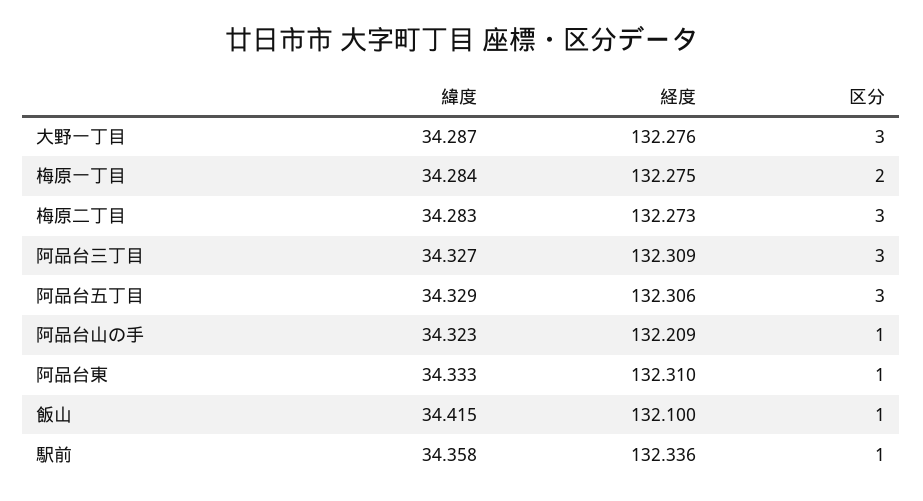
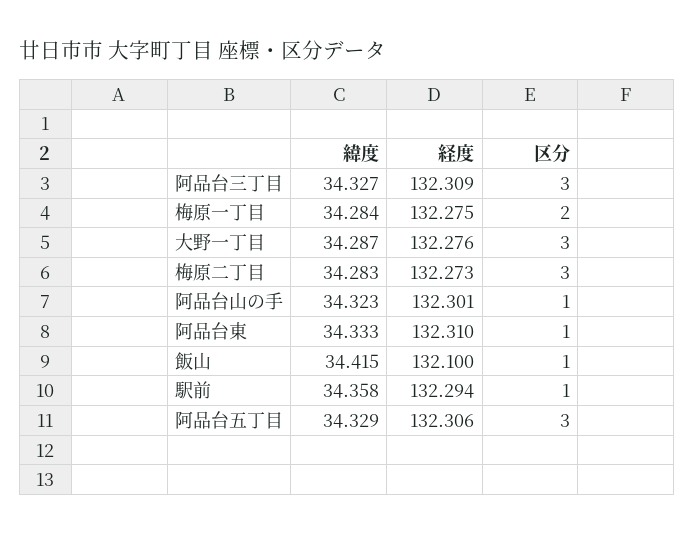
  {
    "緯度": {
      "大野一丁目": 34.287,
      "梅原一丁目": 34.284,
      "梅原二丁目": 34.283,
      "阿品台三丁目": 34.327,
      "阿品台五丁目": 34.329,
      "阿品台山の手": 34.323,
      "阿品台東": 34.333,
      "飯山": 34.415,
      "駅前": 34.358
    },
    "経度": {
      "大野一丁目": 132.276,
      "梅原一丁目": 132.275,
      "梅原二丁目": 132.273,
      "阿品台三丁目": 132.309,
      "阿品台五丁目": 132.306,
-     "阿品台山の手": 132.209,
+     "阿品台山の手": 132.301,
      "阿品台東": 132.31,
      "飯山": 132.1,
-     "駅前": 132.336
+     "駅前": 132.294
    },
    "区分": {
      "大野一丁目": 3,
      "梅原一丁目": 2,
      "梅原二丁目": 3,
      "阿品台三丁目": 3,
      "阿品台五丁目": 3,
      "阿品台山の手": 1,
      "阿品台東": 1,
      "飯山": 1,
      "駅前": 1
    }
  }

